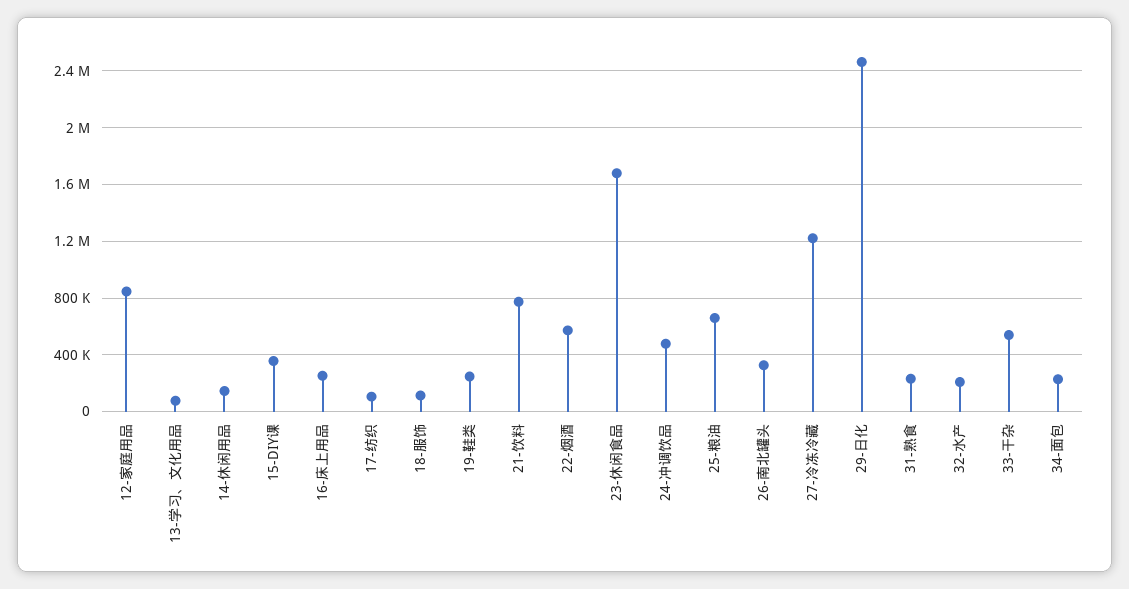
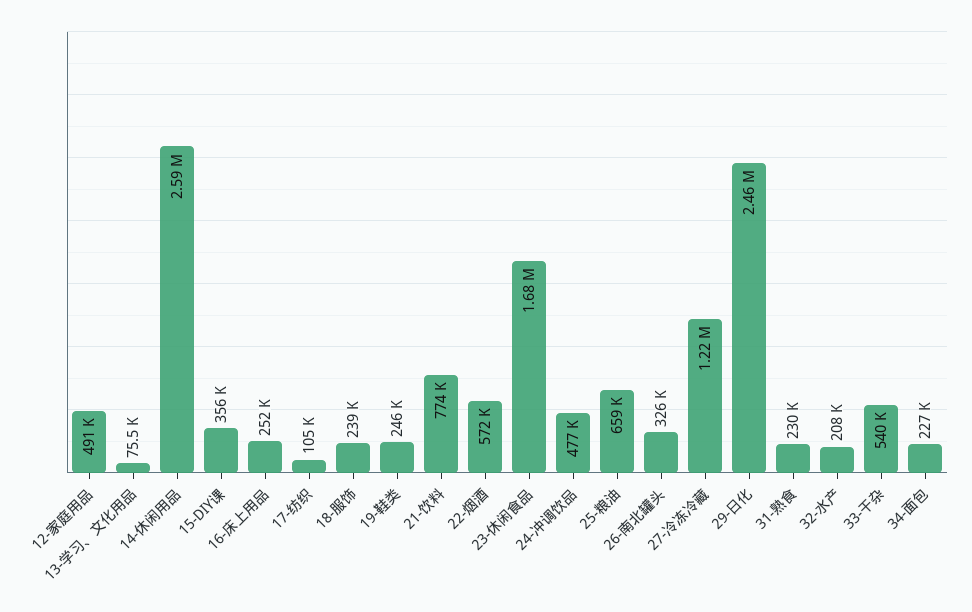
  {
-   "12-家庭用品": 850000,
+   "12-家庭用品": 491000,
    "13-学习、文化用品": 75500,
-   "14-休闲用品": 150000,
+   "14-休闲用品": 2590000,
    "15-DIY课": 356000,
    "16-床上用品": 252000,
    "17-纺织": 105000,
-   "18-服饰": 100000,
+   "18-服饰": 239000,
    "19-鞋类": 246000,
    "21-饮料": 774000,
    "22-烟酒": 572000,
    "23-休闲食品": 1680000,
    "24-冲调饮品": 477000,
    "25-粮油": 659000,
    "26-南北罐头": 326000,
    "27-冷冻冷藏": 1220000,
    "29-日化": 2460000,
    "31-熟食": 230000,
    "32-水产": 208000,
    "33-干杂": 540000,
    "34-面包": 227000
  }

